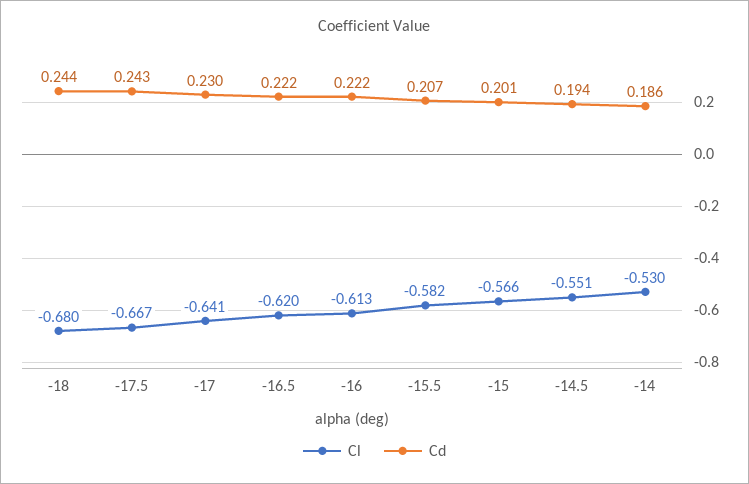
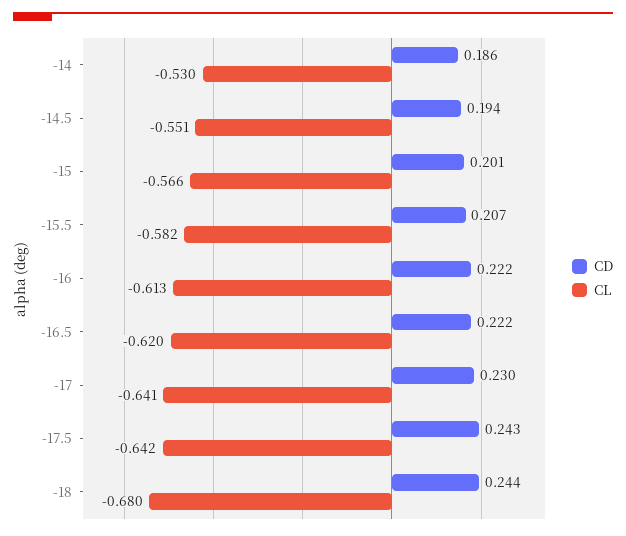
  {
    "Cl": {
      "-18": -0.68,
-     "-17.5": -0.667,
+     "-17.5": -0.642,
      "-17": -0.641,
      "-16.5": -0.62,
      "-16": -0.613,
      "-15.5": -0.582,
      "-15": -0.566,
      "-14.5": -0.551,
      "-14": -0.53
    },
    "Cd": {
      "-18": 0.244,
      "-17.5": 0.243,
      "-17": 0.23,
      "-16.5": 0.222,
      "-16": 0.222,
      "-15.5": 0.207,
      "-15": 0.201,
      "-14.5": 0.194,
      "-14": 0.186
    }
  }

